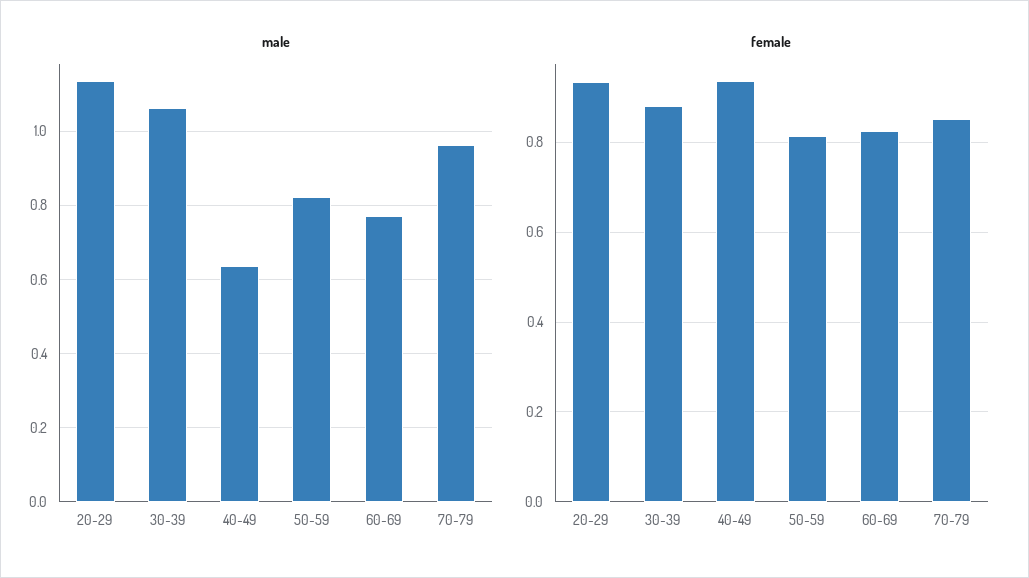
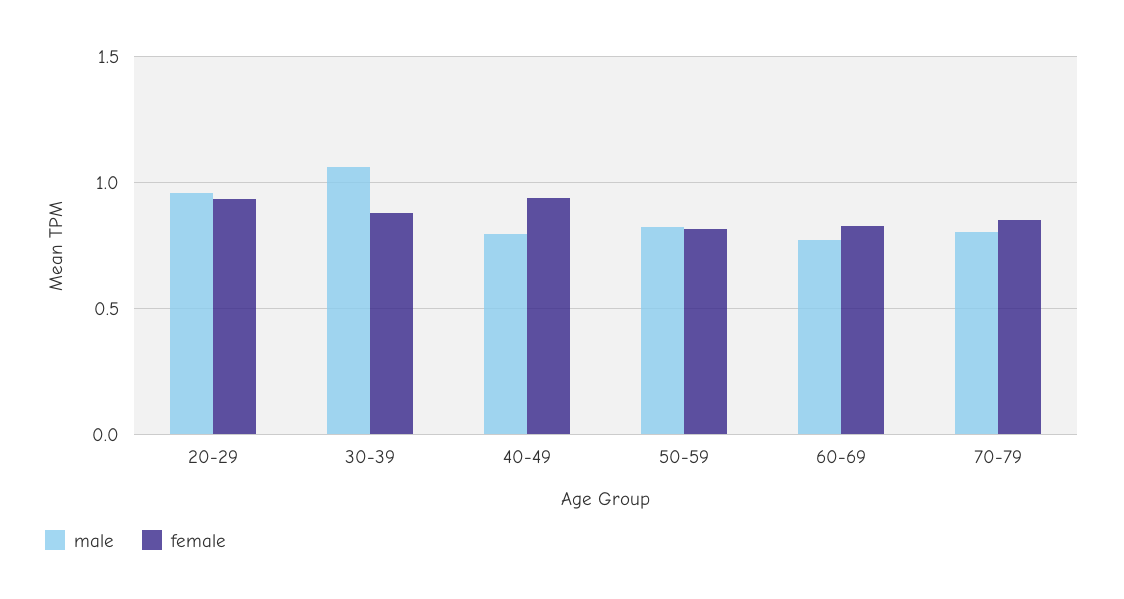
  {
    "male": {
-     "20-29": 1.14,
+     "20-29": 0.95,
      "30-39": 1.06,
-     "40-49": 0.64,
+     "40-49": 0.8,
      "50-59": 0.82,
      "60-69": 0.78,
-     "70-79": 0.96
+     "70-79": 0.8
    },
    "female": {
      "20-29": 0.94,
      "30-39": 0.88,
      "40-49": 0.94,
      "50-59": 0.82,
      "60-69": 0.82,
      "70-79": 0.86
    }
  }

